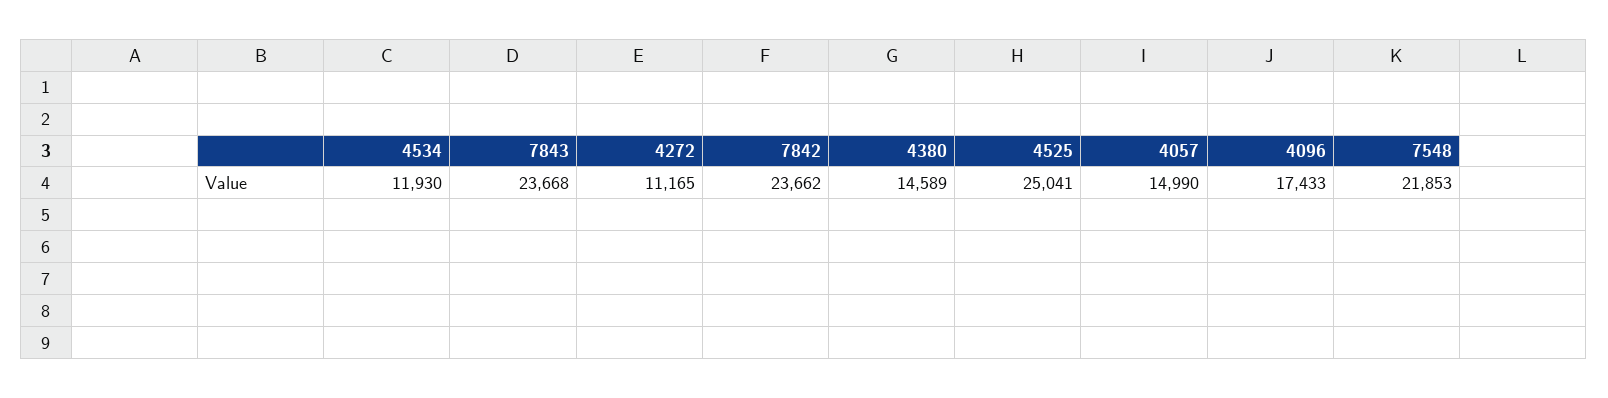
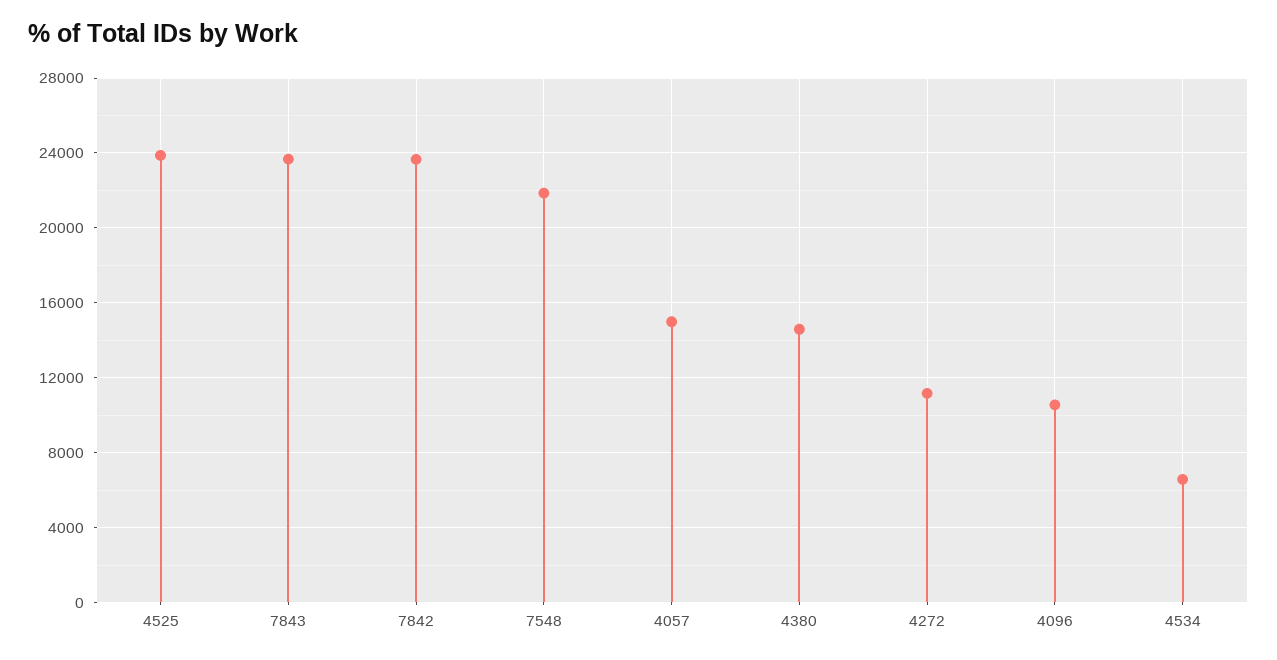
  {
-   "4534": 11930,
+   "4534": 6500,
    "7843": 23668,
    "4272": 11165,
    "7842": 23662,
    "4380": 14589,
-   "4525": 25041,
+   "4525": 24000,
    "4057": 14990,
-   "4096": 17433,
+   "4096": 10500,
    "7548": 21853
  }

